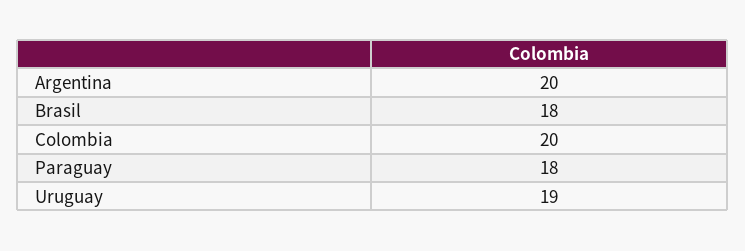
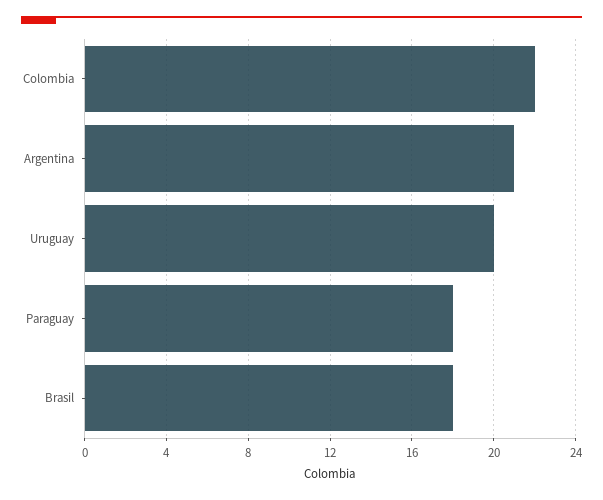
  {
-   "Argentina": 20,
+   "Argentina": 21,
    "Brasil": 18,
-   "Colombia": 20,
+   "Colombia": 22,
    "Paraguay": 18,
-   "Uruguay": 19
+   "Uruguay": 20
  }

